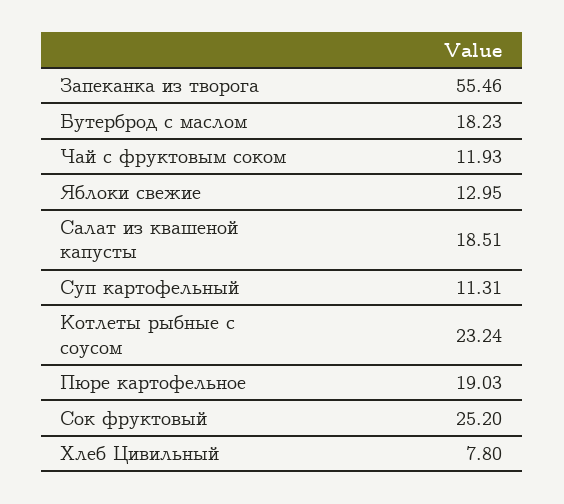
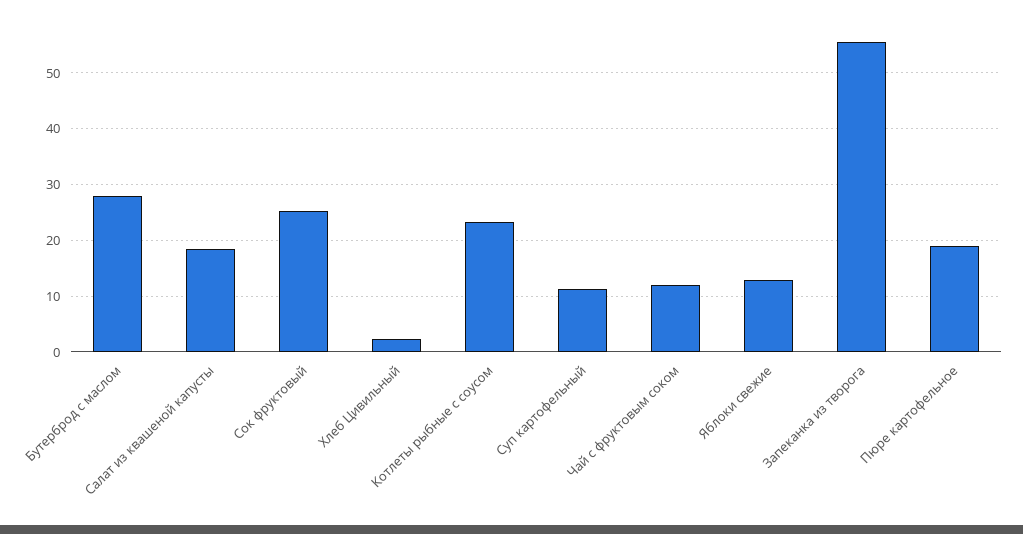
  {
    "Запеканка из творога": 55.46,
-   "Бутерброд с маслом": 18.23,
+   "Бутерброд с маслом": 28,
    "Чай с фруктовым соком": 11.93,
    "Яблоки свежие": 12.95,
    "Салат из квашеной капусты": 18.51,
    "Суп картофельный": 11.31,
    "Котлеты рыбные с соусом": 23.24,
    "Пюре картофельное": 19.03,
    "Сок фруктовый": 25.2,
-   "Хлеб Цивильный": 7.8
+   "Хлеб Цивильный": 2
  }

